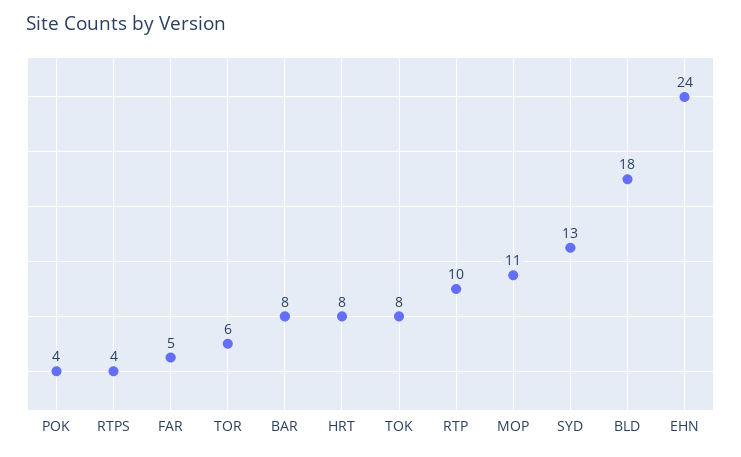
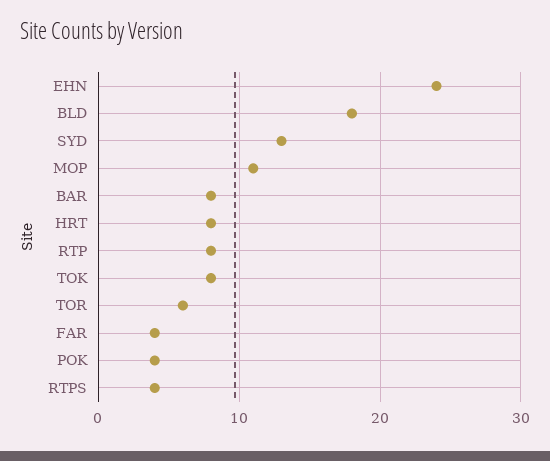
  {
    "POK": 4,
    "RTPS": 4,
-   "FAR": 5,
+   "FAR": 4,
    "TOR": 6,
    "BAR": 8,
    "HRT": 8,
    "TOK": 8,
-   "RTP": 10,
+   "RTP": 8,
    "MOP": 11,
    "SYD": 13,
    "BLD": 18,
    "EHN": 24
  }

